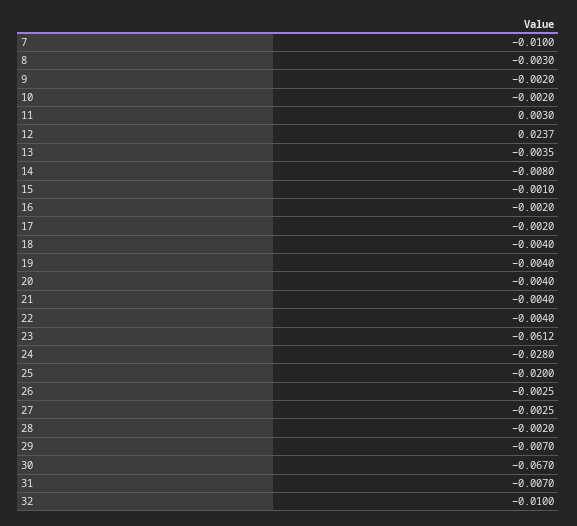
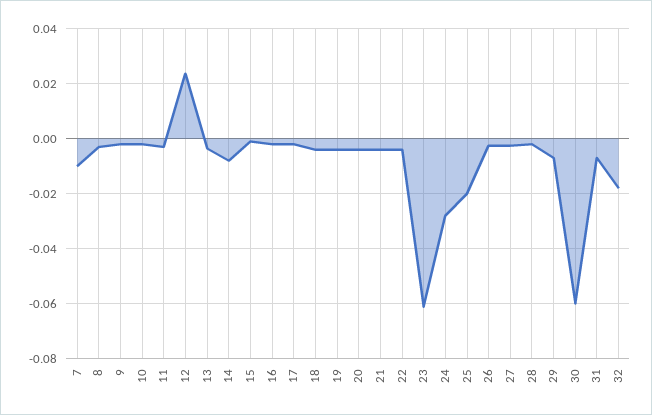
  {
    "7": -0.01,
    "8": -0.003,
    "9": -0.002,
    "10": -0.002,
-   "11": 0.003,
+   "11": -0.0025,
    "12": 0.0237,
    "13": -0.0035,
    "14": -0.008,
    "15": -0.001,
    "16": -0.002,
    "17": -0.002,
    "18": -0.004,
    "19": -0.004,
    "20": -0.004,
    "21": -0.004,
    "22": -0.004,
    "23": -0.0612,
    "24": -0.028,
    "25": -0.02,
    "26": -0.0025,
    "27": -0.0025,
    "28": -0.002,
    "29": -0.007,
-   "30": -0.067,
+   "30": -0.06,
    "31": -0.007,
-   "32": -0.01
+   "32": -0.0175
  }

